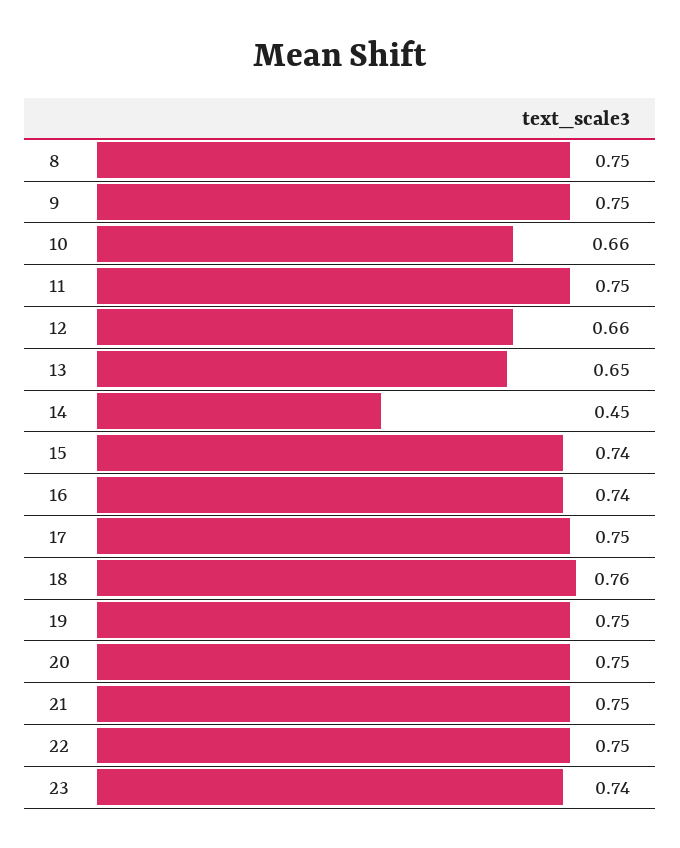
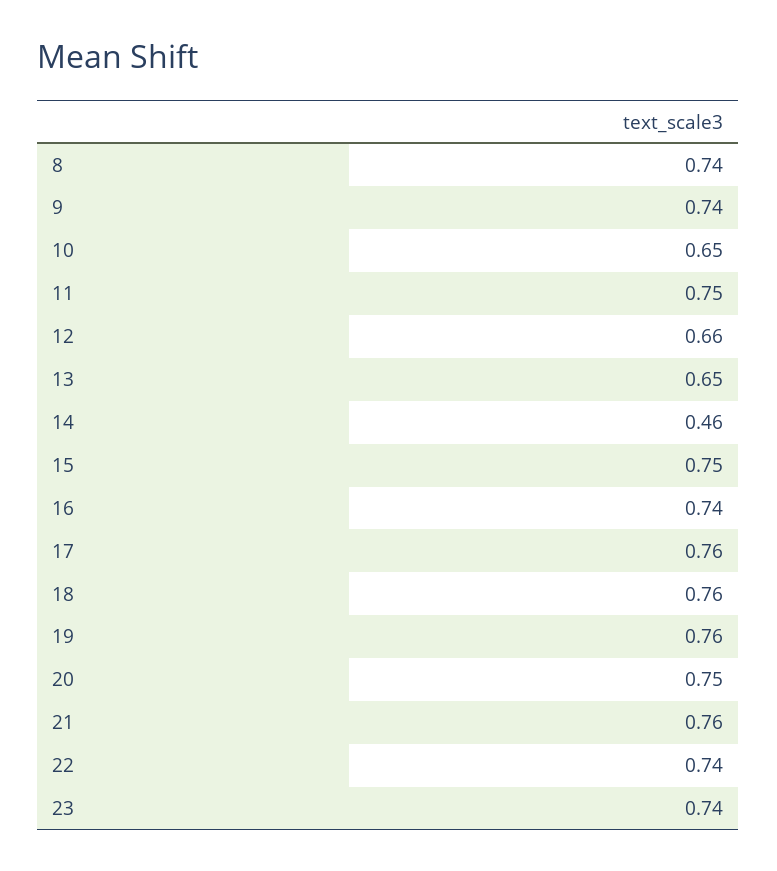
  {
-   "8": 0.75,
+   "8": 0.74,
-   "9": 0.75,
+   "9": 0.74,
-   "10": 0.66,
+   "10": 0.65,
    "11": 0.75,
    "12": 0.66,
    "13": 0.65,
-   "14": 0.45,
+   "14": 0.46,
-   "15": 0.74,
+   "15": 0.75,
    "16": 0.74,
-   "17": 0.75,
+   "17": 0.76,
    "18": 0.76,
-   "19": 0.75,
+   "19": 0.76,
    "20": 0.75,
-   "21": 0.75,
+   "21": 0.76,
-   "22": 0.75,
+   "22": 0.74,
    "23": 0.74
  }

